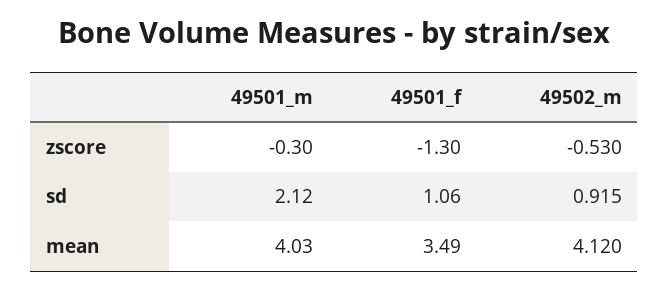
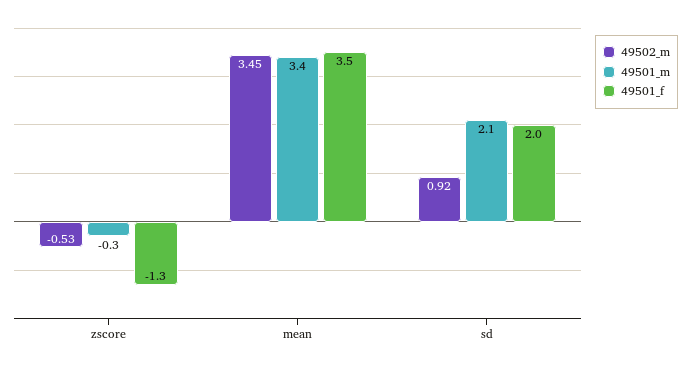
  {
    "49501_m": {
      "zscore": -0.3,
      "sd": 2.12,
-     "mean": 4.03
+     "mean": 3.4
    },
    "49501_f": {
      "zscore": -1.3,
-     "sd": 1.06,
+     "sd": 2,
      "mean": 3.49
    },
    "49502_m": {
      "zscore": -0.53,
      "sd": 0.915,
-     "mean": 4.12
+     "mean": 3.45
    }
  }

